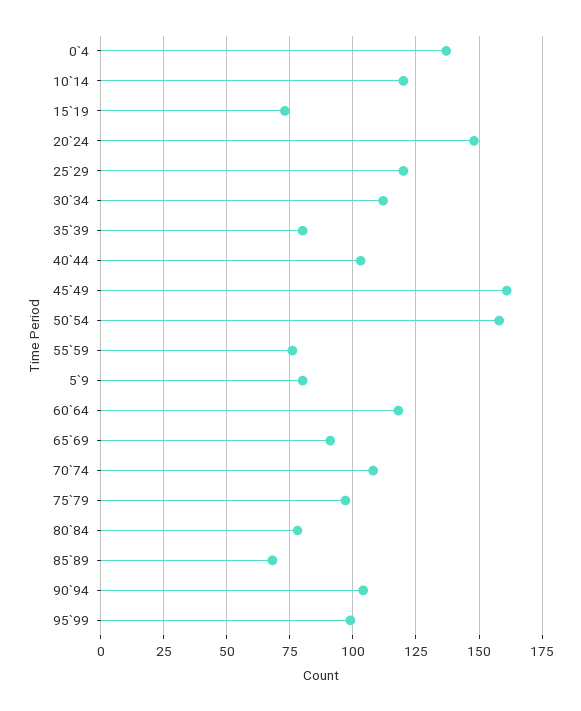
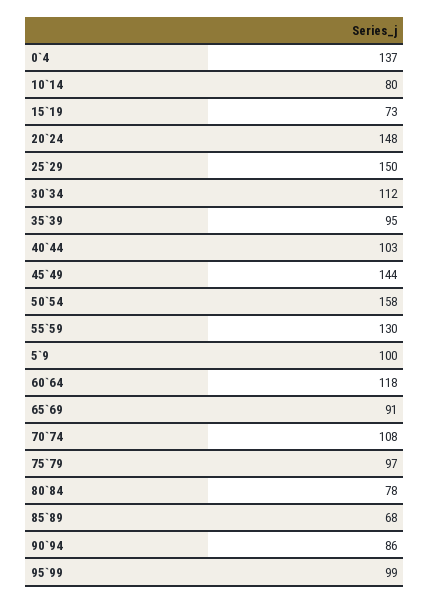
  {
    "0`4": 137,
-   "10`14": 120,
+   "10`14": 80,
    "15`19": 73,
    "20`24": 148,
-   "25`29": 120,
+   "25`29": 150,
    "30`34": 112,
-   "35`39": 80,
+   "35`39": 95,
    "40`44": 103,
-   "45`49": 160,
+   "45`49": 144,
    "50`54": 158,
-   "55`59": 75,
+   "55`59": 130,
-   "5`9": 80,
+   "5`9": 100,
    "60`64": 118,
    "65`69": 91,
    "70`74": 108,
    "75`79": 97,
    "80`84": 78,
    "85`89": 68,
-   "90`94": 105,
+   "90`94": 86,
    "95`99": 99
  }

